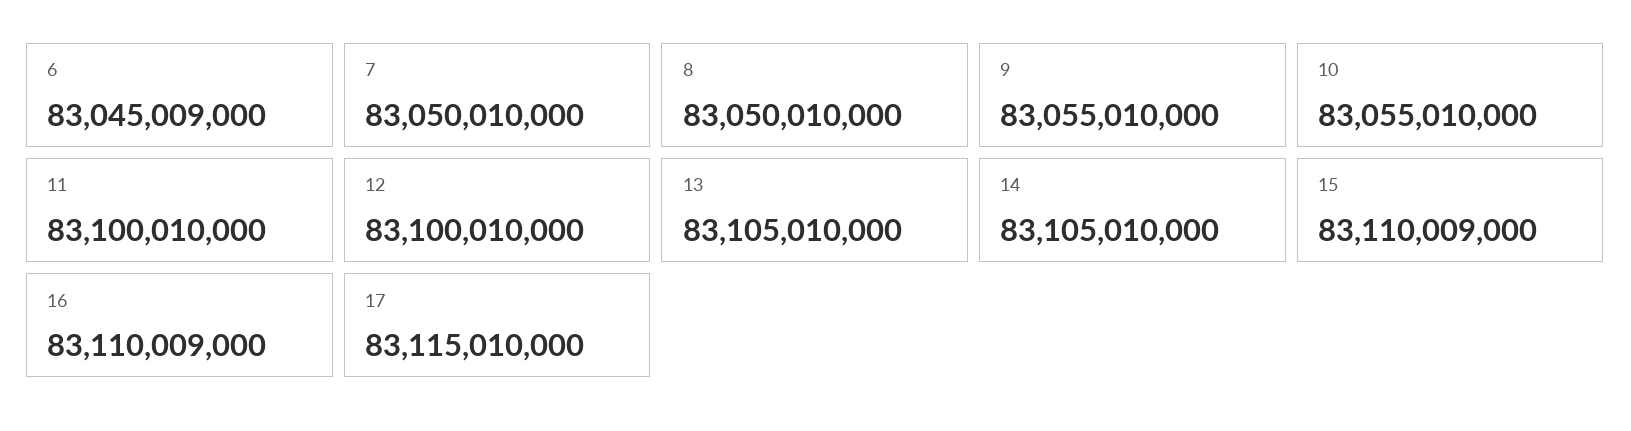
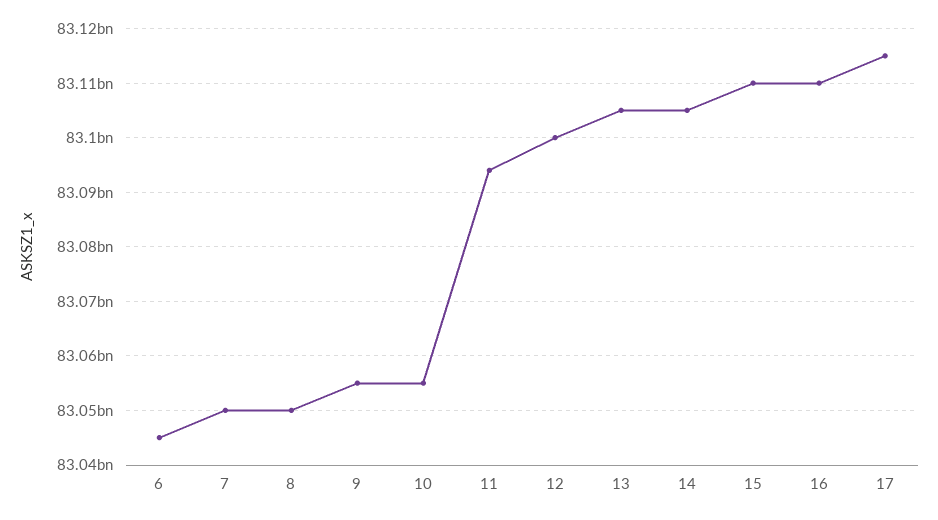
  {
    "6": 83045009000,
    "7": 83050010000,
    "8": 83050010000,
    "9": 83055010000,
    "10": 83055010000,
-   "11": 83100010000,
+   "11": 83094000000,
    "12": 83100010000,
    "13": 83105010000,
    "14": 83105010000,
    "15": 83110009000,
    "16": 83110009000,
    "17": 83115010000
  }

